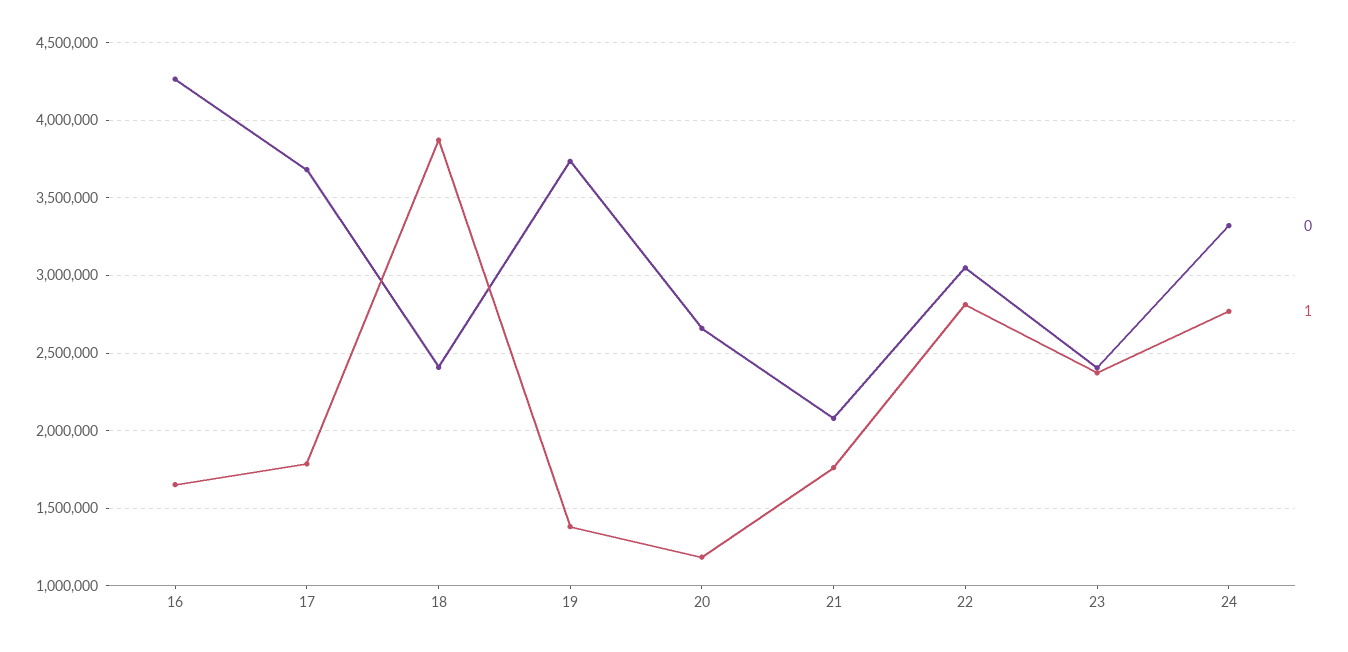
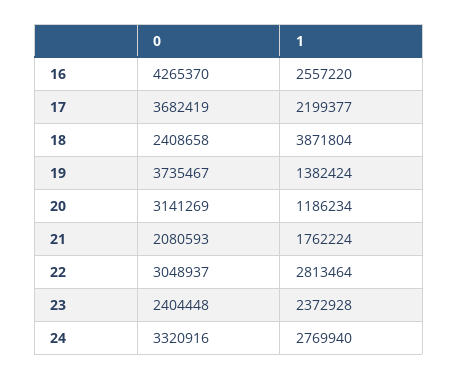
  {
    "0": {
      "16": 4265370,
      "17": 3682419,
      "18": 2408658,
      "19": 3735467,
-     "20": 2650000,
+     "20": 3141269,
      "21": 2080593,
      "22": 3048937,
      "23": 2404448,
      "24": 3320916
    },
    "1": {
-     "16": 1650000,
+     "16": 2557220,
-     "17": 1800000,
+     "17": 2199377,
      "18": 3871804,
      "19": 1382424,
      "20": 1186234,
      "21": 1762224,
      "22": 2813464,
      "23": 2372928,
      "24": 2769940
    }
  }

